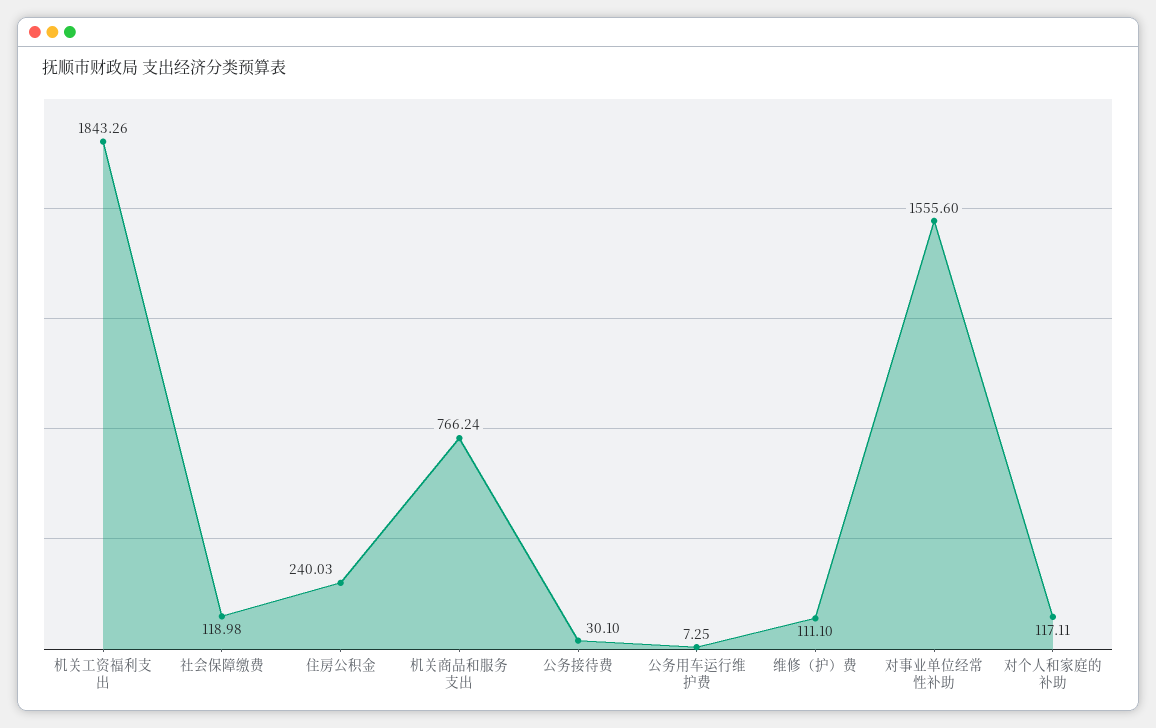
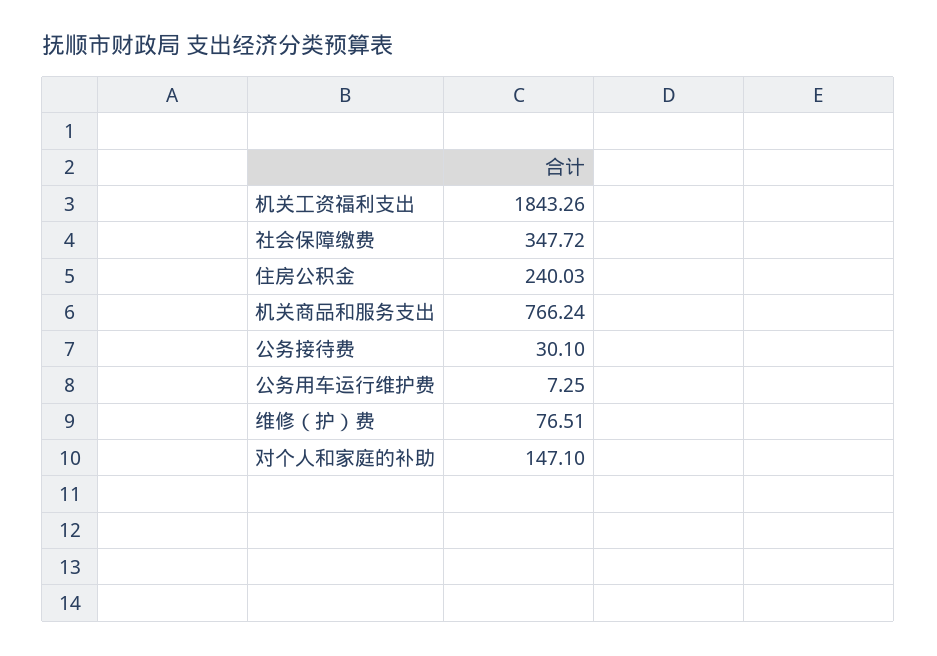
  {
    "机关工资福利支出": 1843.26,
-   "社会保障缴费": 118.98,
+   "社会保障缴费": 347.72,
    "住房公积金": 240.03,
    "机关商品和服务支出": 766.24,
    "公务接待费": 30.1,
    "公务用车运行维护费": 7.25,
-   "维修（护）费": 111.1,
+   "维修（护）费": 76.51,
-   "对事业单位经常性补助": 1555.6,
-   "对个人和家庭的补助": 117.11
+   "对个人和家庭的补助": 147.1
  }

